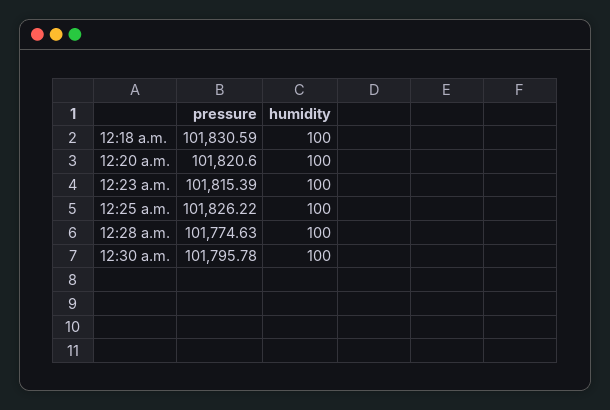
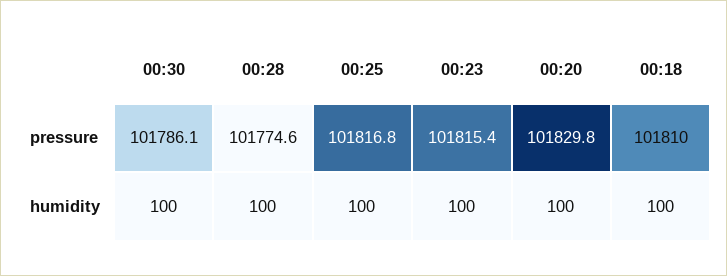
  {
    "pressure": {
-     "12:18 a.m.": 101830.59,
+     "12:18 a.m.": 101810,
-     "12:20 a.m.": 101820.6,
+     "12:20 a.m.": 101829.8,
      "12:23 a.m.": 101815.39,
-     "12:25 a.m.": 101826.22,
+     "12:25 a.m.": 101816.8,
      "12:28 a.m.": 101774.63,
-     "12:30 a.m.": 101795.78
+     "12:30 a.m.": 101786.1
    },
    "humidity": {
      "12:18 a.m.": 100,
      "12:20 a.m.": 100,
      "12:23 a.m.": 100,
      "12:25 a.m.": 100,
      "12:28 a.m.": 100,
      "12:30 a.m.": 100
    }
  }

